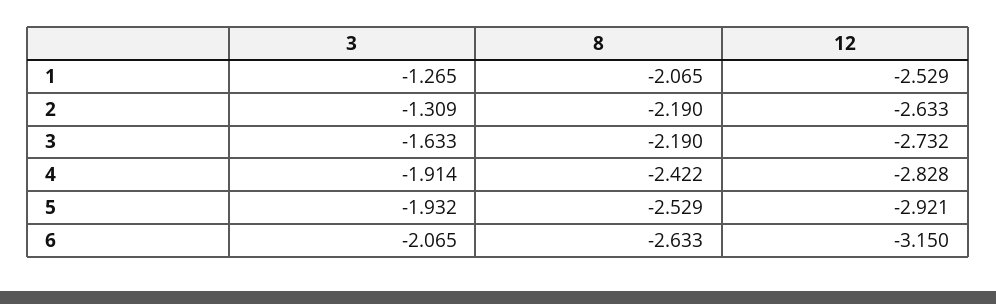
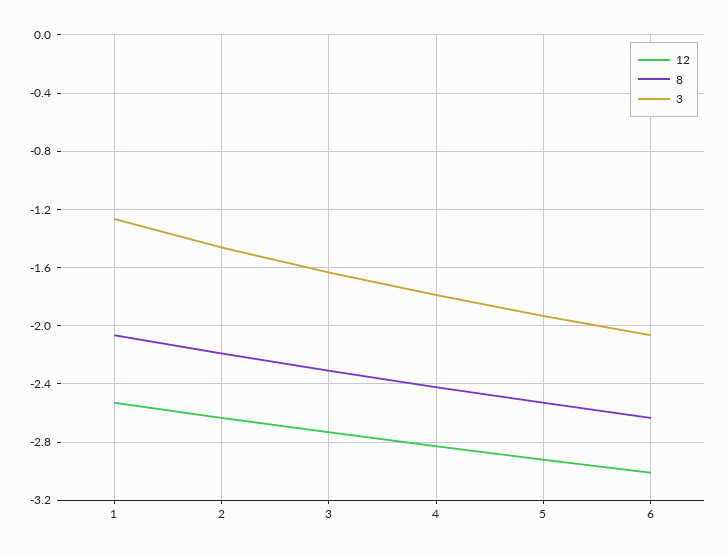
  {
    "3": {
      "1": -1.265,
-     "2": -1.309,
+     "2": -1.45,
      "3": -1.633,
-     "4": -1.914,
+     "4": -1.8,
      "5": -1.932,
      "6": -2.065
    },
    "8": {
      "1": -2.065,
      "2": -2.19,
-     "3": -2.19,
+     "3": -2.3,
      "4": -2.422,
      "5": -2.529,
      "6": -2.633
    },
    "12": {
      "1": -2.529,
      "2": -2.633,
      "3": -2.732,
      "4": -2.828,
      "5": -2.921,
-     "6": -3.15
+     "6": -3
    }
  }

